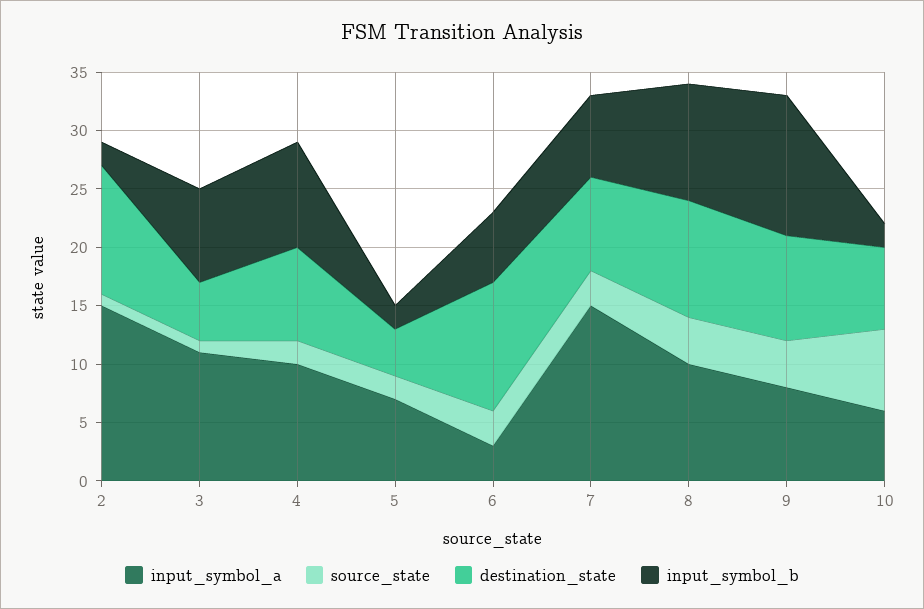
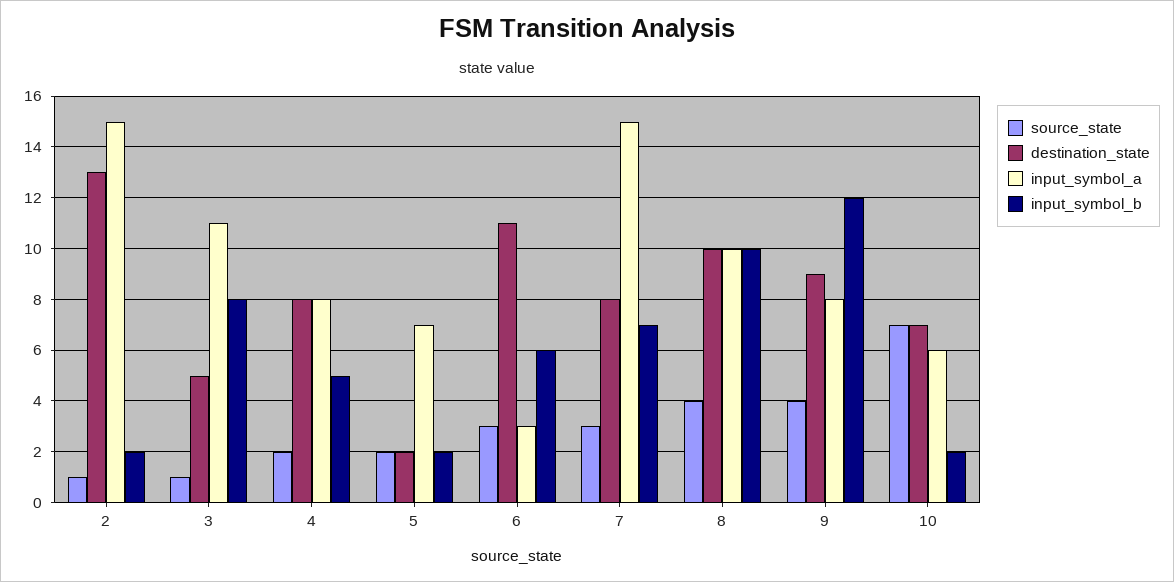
  {
    "input_symbol_a": {
      "2": 15,
      "3": 11,
-     "4": 10,
+     "4": 8,
      "5": 7,
      "6": 3,
      "7": 15,
      "8": 10,
      "9": 8,
      "10": 6
    },
    "source_state": {
      "2": 1,
      "3": 1,
      "4": 2,
      "5": 2,
      "6": 3,
      "7": 3,
      "8": 4,
      "9": 4,
      "10": 7
    },
    "destination_state": {
-     "2": 11,
+     "2": 13,
      "3": 5,
      "4": 8,
-     "5": 4,
+     "5": 2,
      "6": 11,
      "7": 8,
      "8": 10,
      "9": 9,
      "10": 7
    },
    "input_symbol_b": {
      "2": 2,
      "3": 8,
-     "4": 9,
+     "4": 5,
      "5": 2,
      "6": 6,
      "7": 7,
      "8": 10,
      "9": 12,
      "10": 2
    }
  }

